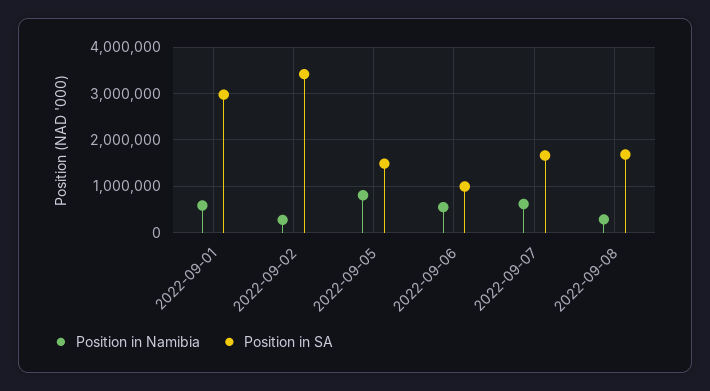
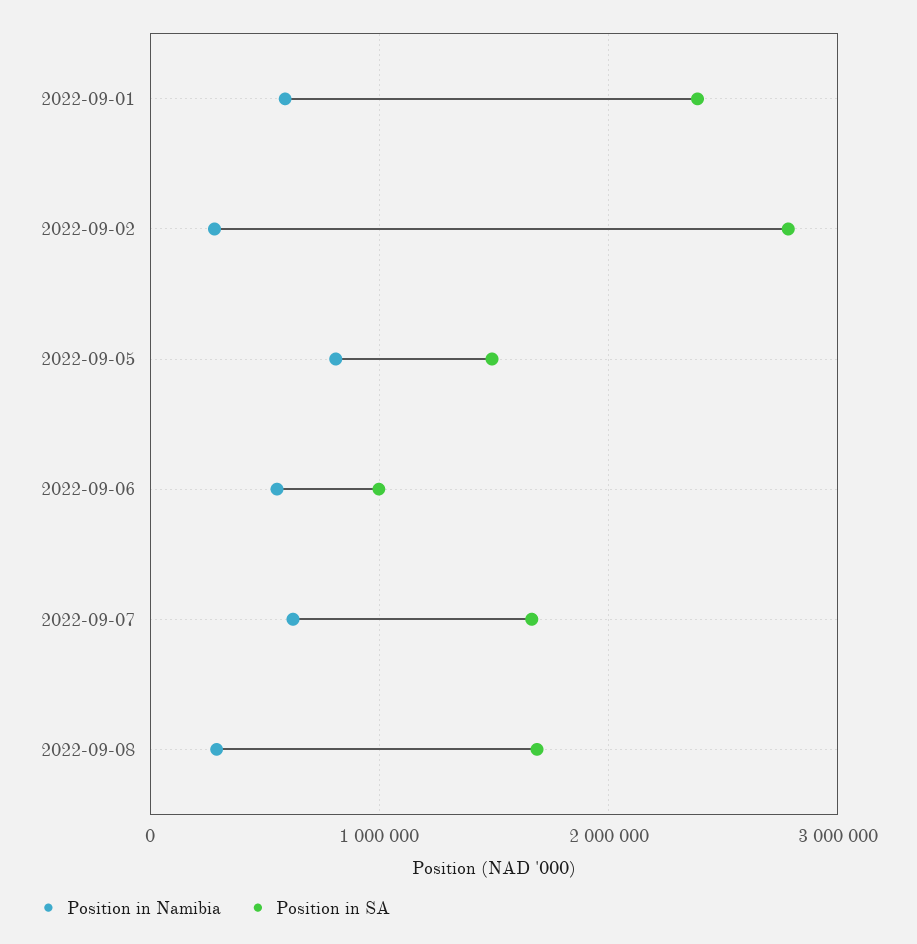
  {
    "Position in Namibia": {
      "2022-09-01": 600000,
      "2022-09-02": 300000,
      "2022-09-05": 800000,
      "2022-09-06": 600000,
      "2022-09-07": 600000,
      "2022-09-08": 300000
    },
    "Position in SA": {
-     "2022-09-01": 3000000,
+     "2022-09-01": 2400000,
-     "2022-09-02": 3400000,
+     "2022-09-02": 2800000,
      "2022-09-05": 1500000,
      "2022-09-06": 1000000,
      "2022-09-07": 1700000,
      "2022-09-08": 1700000
    }
  }

